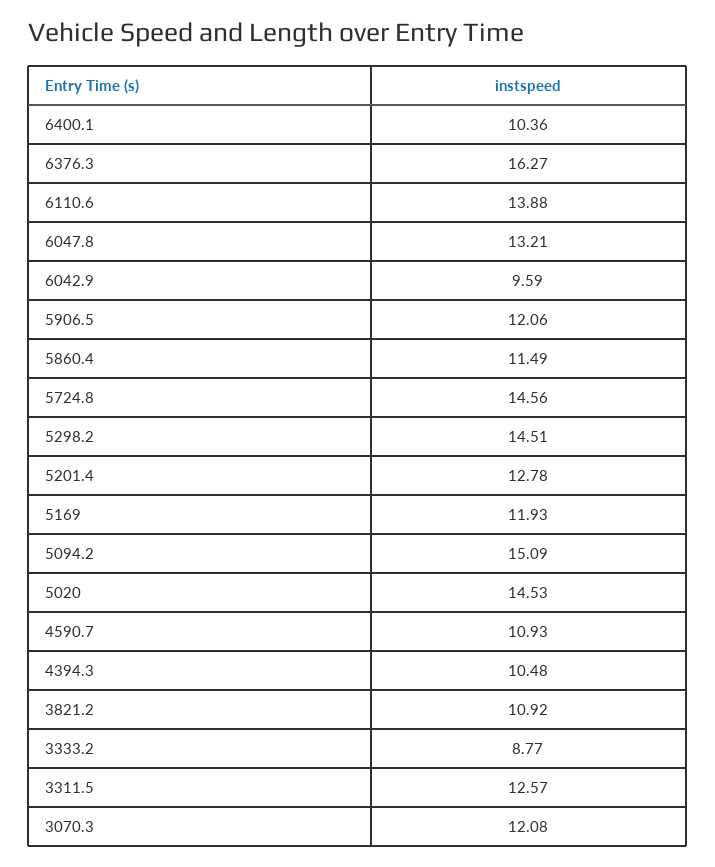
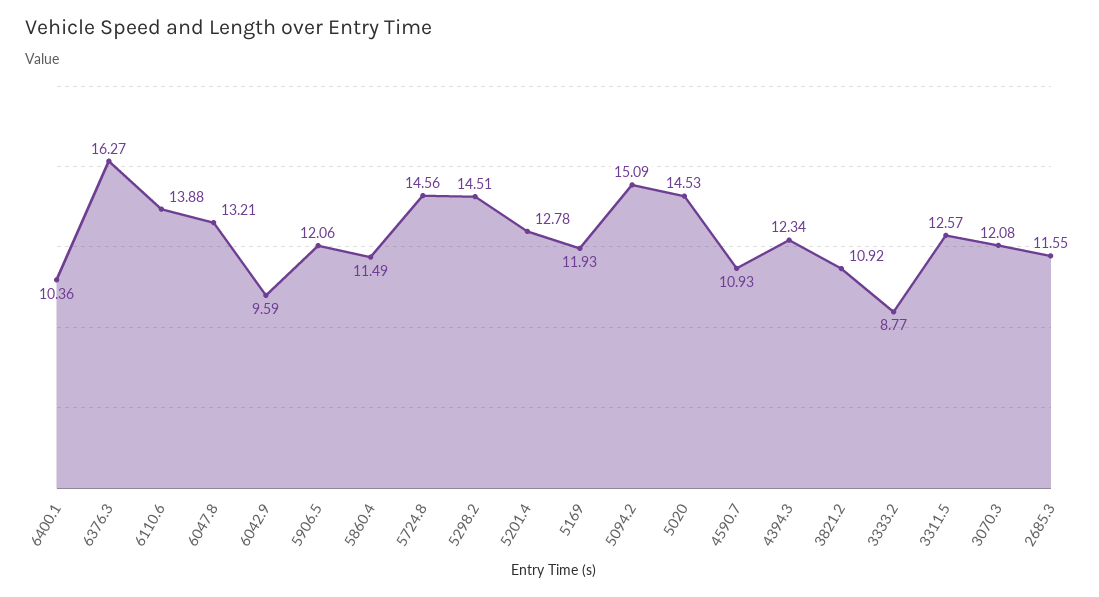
  {
    "6400.1": 10.36,
    "6376.3": 16.27,
    "6110.6": 13.88,
    "6047.8": 13.21,
    "6042.9": 9.59,
    "5906.5": 12.06,
    "5860.4": 11.49,
    "5724.8": 14.56,
    "5298.2": 14.51,
    "5201.4": 12.78,
    "5169": 11.93,
    "5094.2": 15.09,
    "5020": 14.53,
    "4590.7": 10.93,
-   "4394.3": 10.48,
+   "4394.3": 12.34,
    "3821.2": 10.92,
    "3333.2": 8.77,
    "3311.5": 12.57,
-   "3070.3": 12.08
+   "3070.3": 12.08,
+   "2685.3": 11.55
  }

